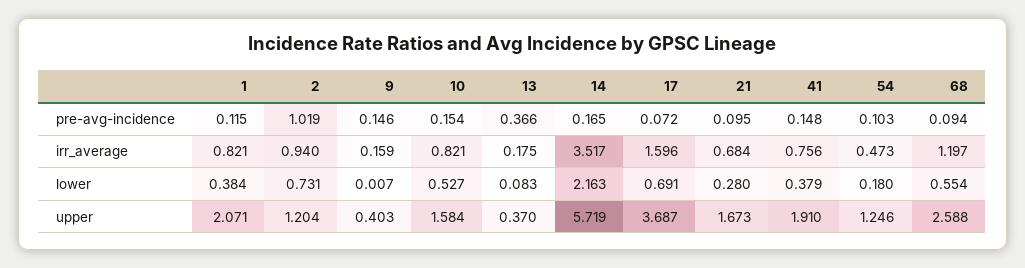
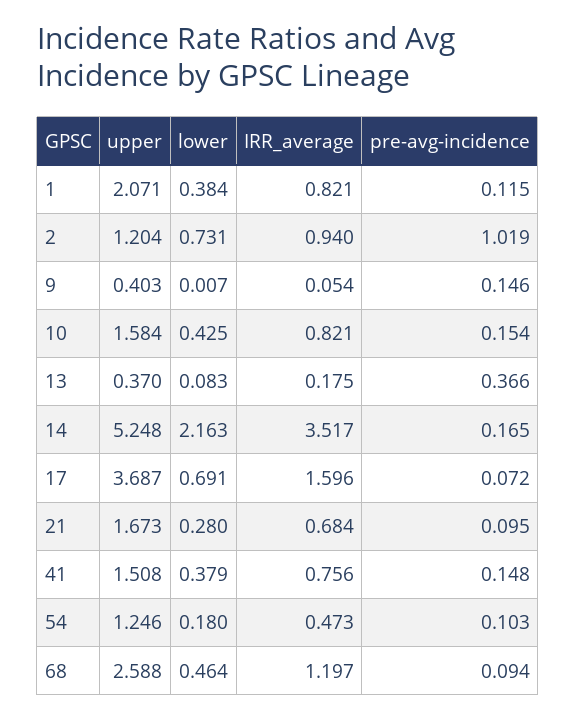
  {
    "1": {
      "pre-avg-incidence": 0.115,
      "irr_average": 0.821,
      "lower": 0.384,
      "upper": 2.071
    },
    "2": {
      "pre-avg-incidence": 1.019,
      "irr_average": 0.94,
      "lower": 0.731,
      "upper": 1.204
    },
    "9": {
      "pre-avg-incidence": 0.146,
-     "irr_average": 0.159,
+     "irr_average": 0.054,
      "lower": 0.007,
      "upper": 0.403
    },
    "10": {
      "pre-avg-incidence": 0.154,
      "irr_average": 0.821,
-     "lower": 0.527,
+     "lower": 0.425,
      "upper": 1.584
    },
    "13": {
      "pre-avg-incidence": 0.366,
      "irr_average": 0.175,
      "lower": 0.083,
      "upper": 0.37
    },
    "14": {
      "pre-avg-incidence": 0.165,
      "irr_average": 3.517,
      "lower": 2.163,
-     "upper": 5.719
+     "upper": 5.248
    },
    "17": {
      "pre-avg-incidence": 0.072,
      "irr_average": 1.596,
      "lower": 0.691,
      "upper": 3.687
    },
    "21": {
      "pre-avg-incidence": 0.095,
      "irr_average": 0.684,
      "lower": 0.28,
      "upper": 1.673
    },
    "41": {
      "pre-avg-incidence": 0.148,
      "irr_average": 0.756,
      "lower": 0.379,
-     "upper": 1.91
+     "upper": 1.508
    },
    "54": {
      "pre-avg-incidence": 0.103,
      "irr_average": 0.473,
      "lower": 0.18,
      "upper": 1.246
    },
    "68": {
      "pre-avg-incidence": 0.094,
      "irr_average": 1.197,
-     "lower": 0.554,
+     "lower": 0.464,
      "upper": 2.588
    }
  }

